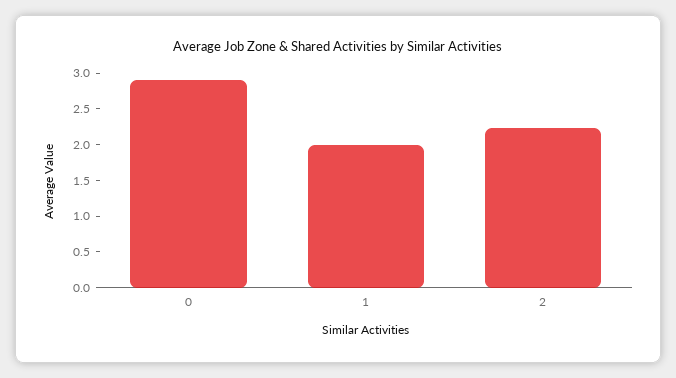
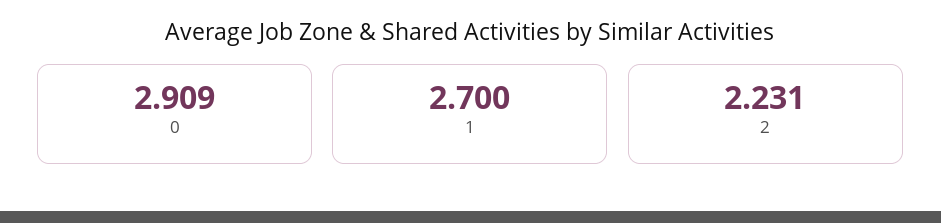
  {
    "0": 2.909,
-   "1": 2,
+   "1": 2.7,
    "2": 2.231
  }

